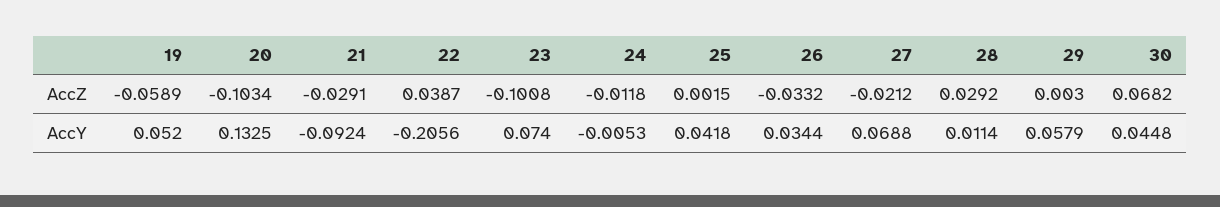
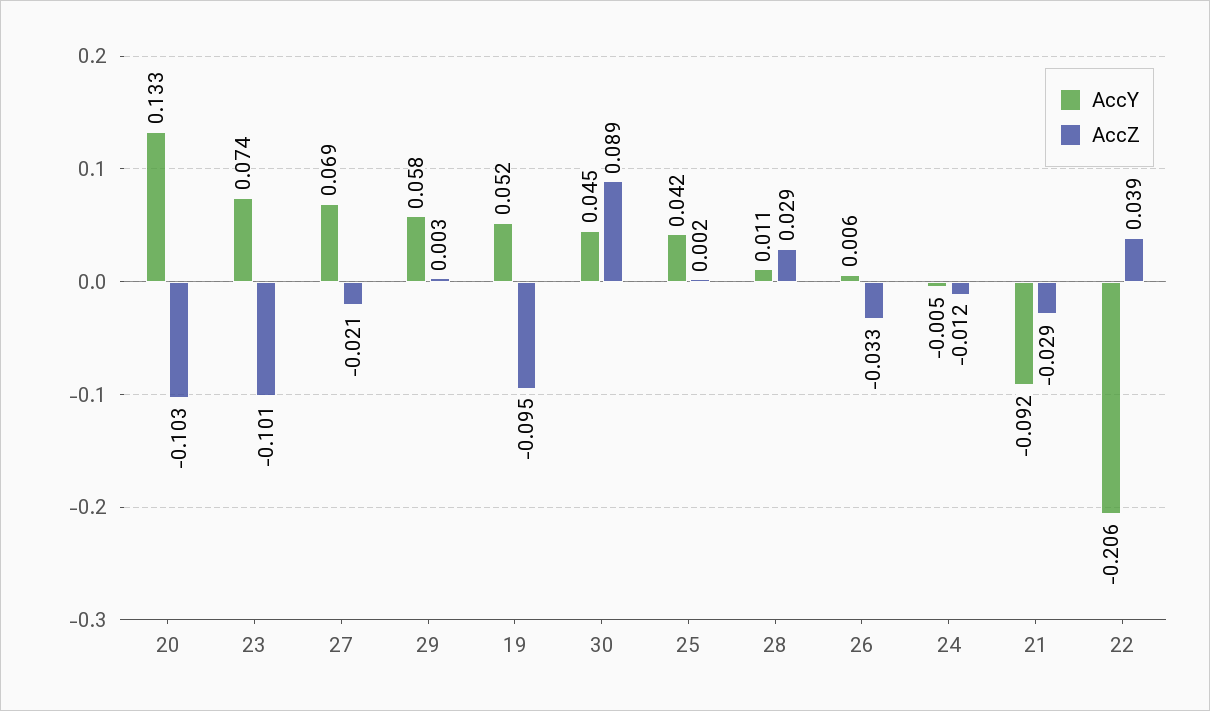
  {
    "AccZ": {
-     "19": -0.0589,
+     "19": -0.095,
      "20": -0.1034,
      "21": -0.0291,
      "22": 0.0387,
      "23": -0.1008,
      "24": -0.0118,
      "25": 0.0015,
      "26": -0.0332,
      "27": -0.0212,
      "28": 0.0292,
      "29": 0.003,
-     "30": 0.0682
+     "30": 0.089
    },
    "AccY": {
      "19": 0.052,
      "20": 0.1325,
      "21": -0.0924,
      "22": -0.2056,
      "23": 0.074,
      "24": -0.0053,
      "25": 0.0418,
-     "26": 0.0344,
+     "26": 0.006,
      "27": 0.0688,
      "28": 0.0114,
      "29": 0.0579,
      "30": 0.0448
    }
  }

